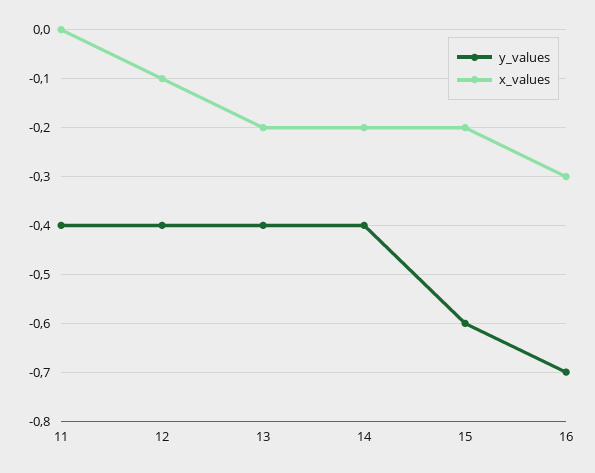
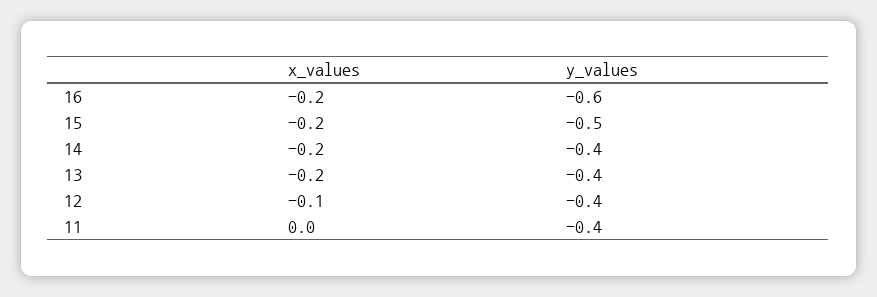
  {
    "y_values": {
      "11": -0.4,
      "12": -0.4,
      "13": -0.4,
      "14": -0.4,
-     "15": -0.6,
+     "15": -0.5,
-     "16": -0.7
+     "16": -0.6
    },
    "x_values": {
      "11": 0,
      "12": -0.1,
      "13": -0.2,
      "14": -0.2,
      "15": -0.2,
-     "16": -0.3
+     "16": -0.2
    }
  }

